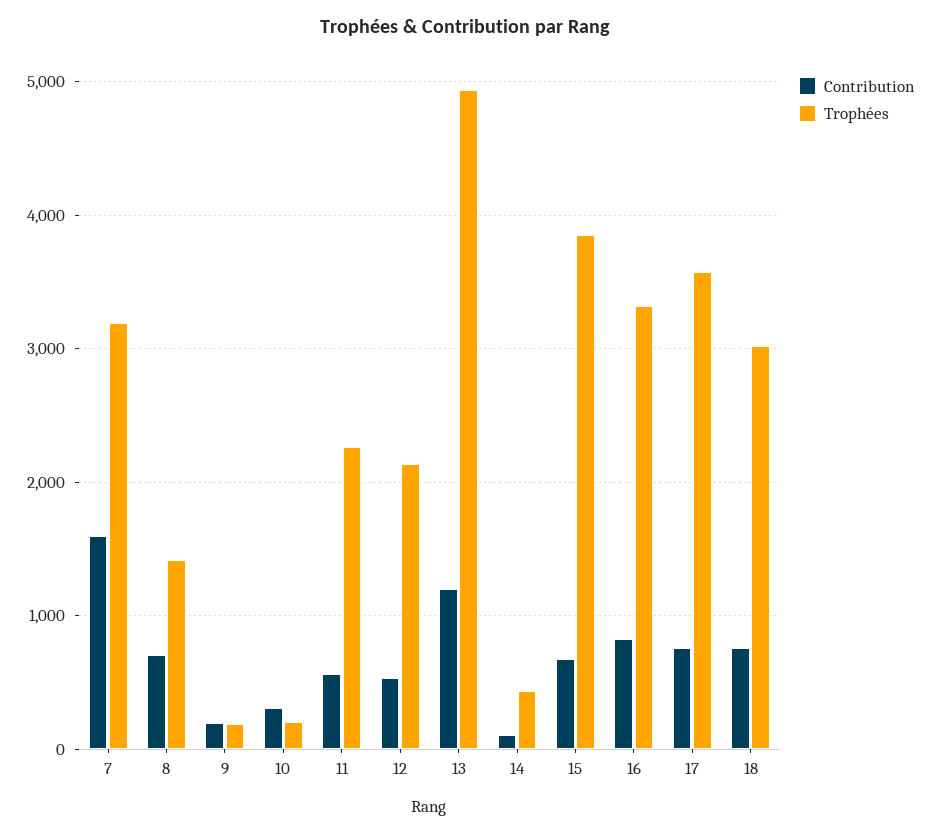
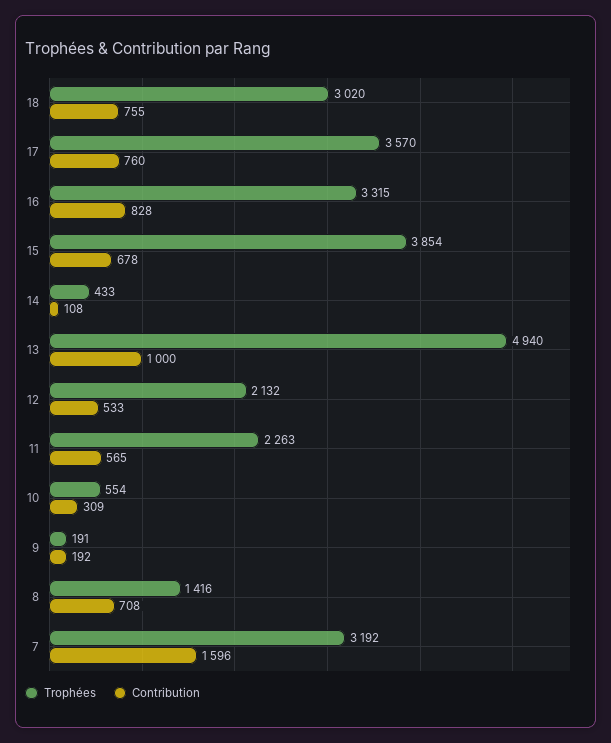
  {
    "Contribution": {
      "7": 1596,
      "8": 708,
      "9": 192,
      "10": 309,
      "11": 565,
      "12": 533,
-     "13": 1200,
+     "13": 1000,
      "14": 108,
      "15": 678,
      "16": 828,
      "17": 760,
      "18": 755
    },
    "Trophées": {
      "7": 3192,
      "8": 1416,
      "9": 191,
-     "10": 200,
+     "10": 554,
      "11": 2263,
      "12": 2132,
      "13": 4940,
      "14": 433,
      "15": 3854,
      "16": 3315,
      "17": 3570,
      "18": 3020
    }
  }

